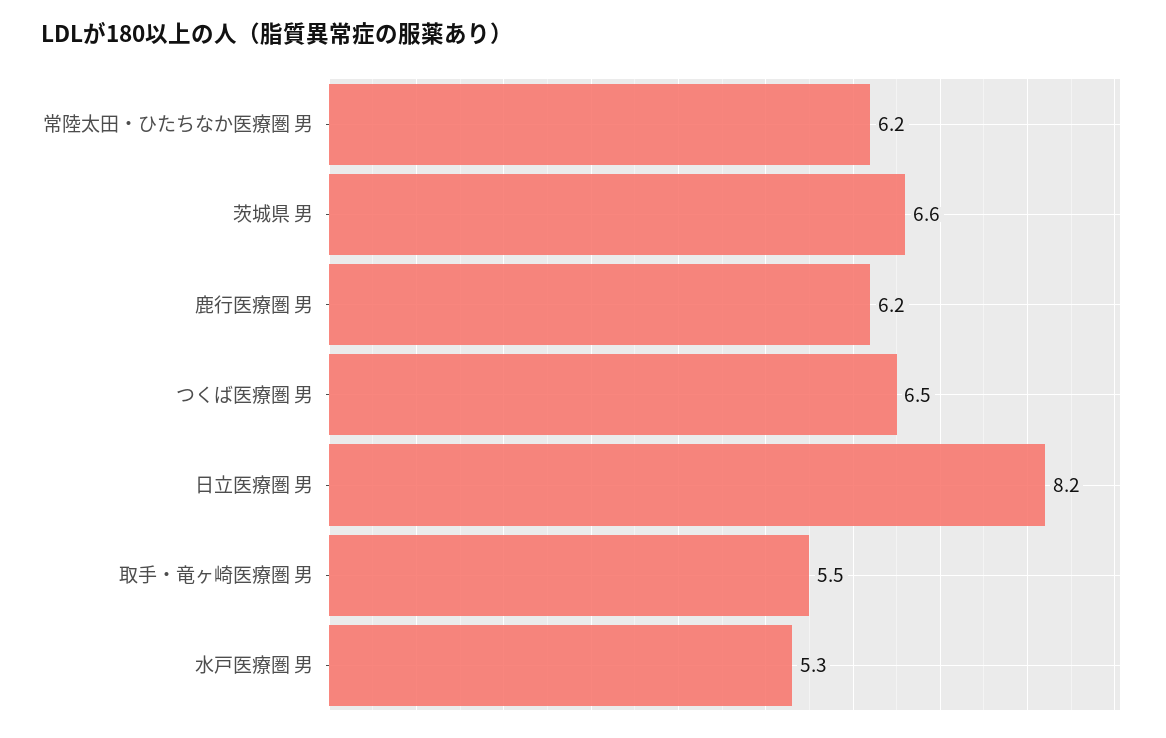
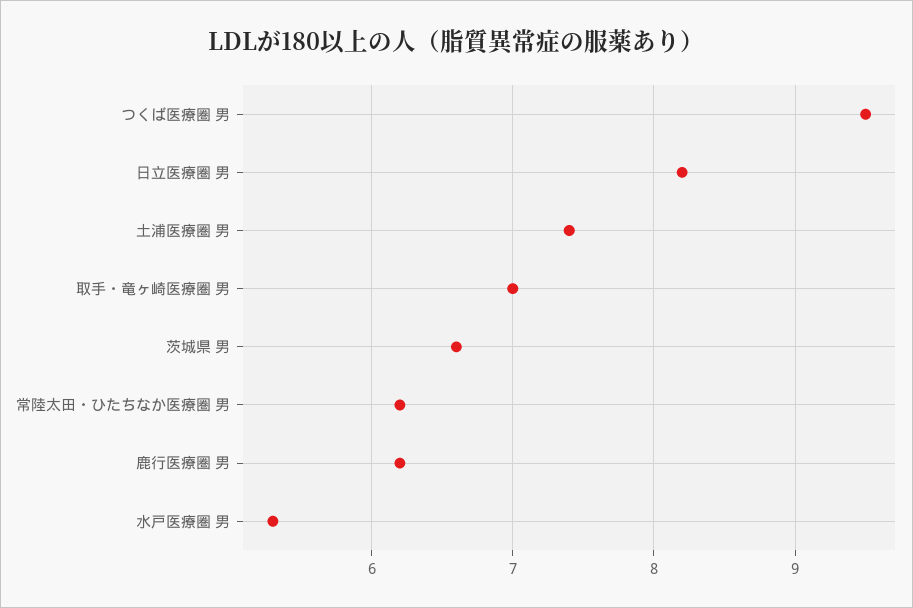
  {
    "常陸太田・ひたちなか医療圏 男": 6.2,
    "茨城県 男": 6.6,
    "鹿行医療圏 男": 6.2,
-   "つくば医療圏 男": 6.5,
+   "つくば医療圏 男": 9.5,
    "日立医療圏 男": 8.2,
-   "取手・竜ヶ崎医療圏 男": 5.5,
+   "取手・竜ヶ崎医療圏 男": 7,
-   "水戸医療圏 男": 5.3
+   "水戸医療圏 男": 5.3,
+   "土浦医療圏 男": 7.4
  }

